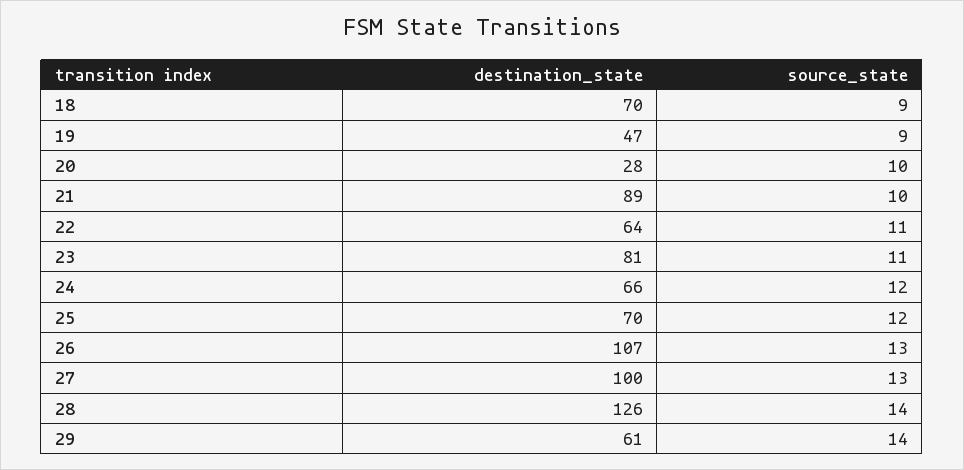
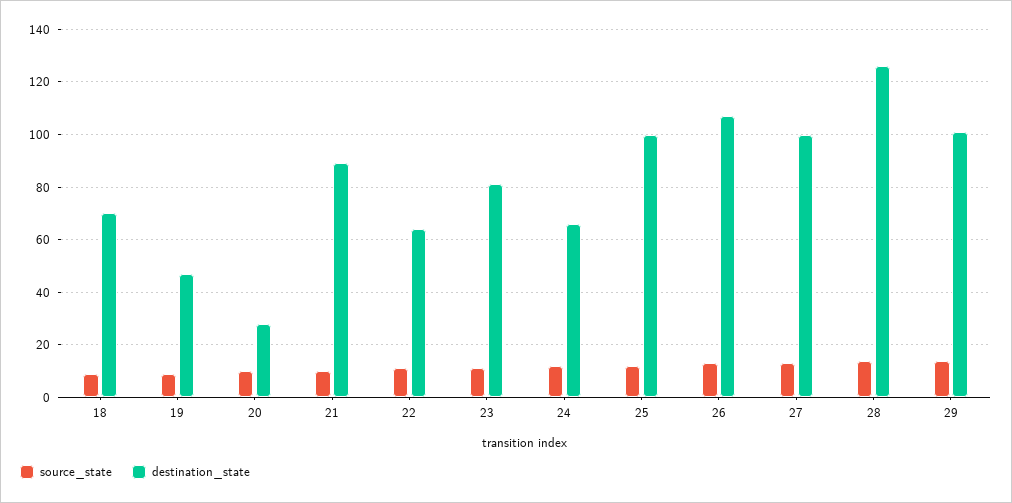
  {
    "destination_state": {
      "18": 70,
      "19": 47,
      "20": 28,
      "21": 89,
      "22": 64,
      "23": 81,
      "24": 66,
-     "25": 70,
+     "25": 100,
      "26": 107,
      "27": 100,
      "28": 126,
-     "29": 61
+     "29": 100
    },
    "source_state": {
      "18": 9,
      "19": 9,
      "20": 10,
      "21": 10,
      "22": 11,
      "23": 11,
      "24": 12,
      "25": 12,
      "26": 13,
      "27": 13,
      "28": 14,
      "29": 14
    }
  }

